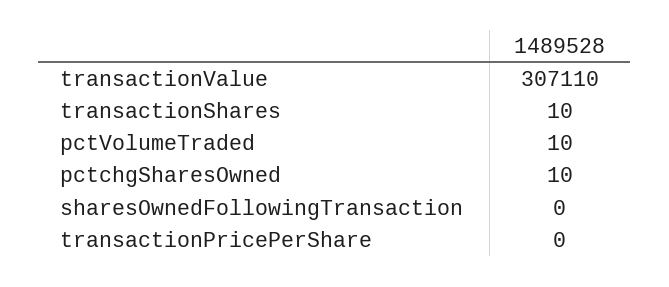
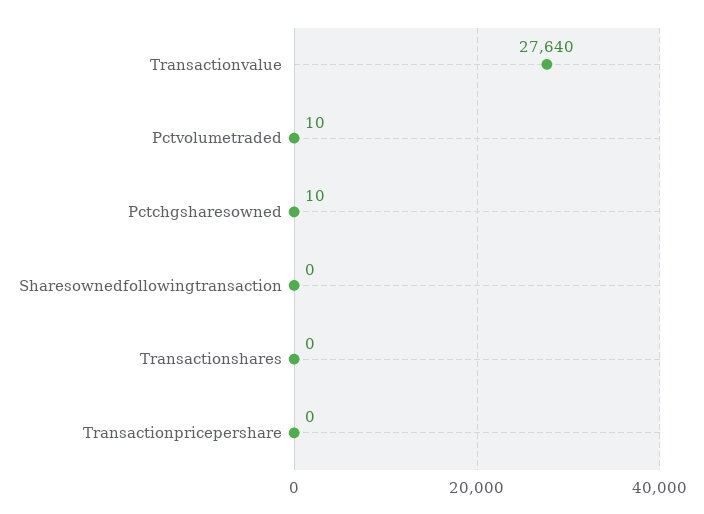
  {
-   "transactionValue": 307110,
+   "transactionValue": 27640,
-   "transactionShares": 10,
+   "transactionShares": 0,
    "pctVolumeTraded": 10,
    "pctchgSharesOwned": 10,
    "sharesOwnedFollowingTransaction": 0,
    "transactionPricePerShare": 0
  }

